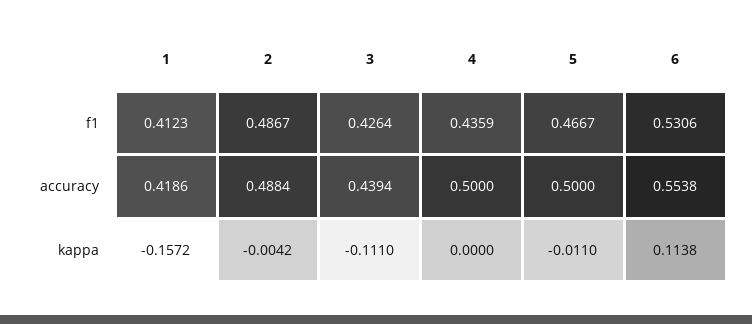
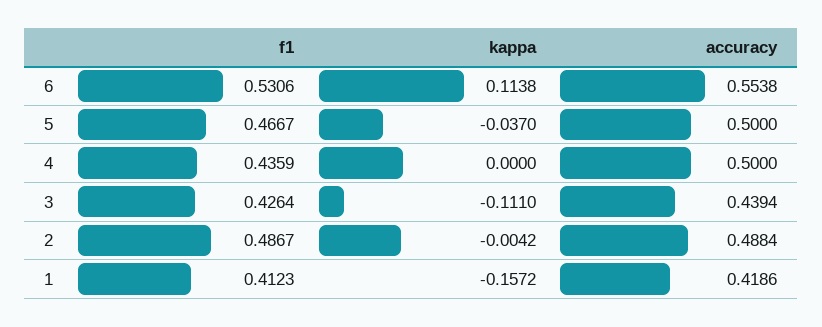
  {
    "1": {
      "f1": 0.4123,
      "accuracy": 0.4186,
      "kappa": -0.1572
    },
    "2": {
      "f1": 0.4867,
      "accuracy": 0.4884,
      "kappa": -0.0042
    },
    "3": {
      "f1": 0.4264,
      "accuracy": 0.4394,
      "kappa": -0.111
    },
    "4": {
      "f1": 0.4359,
      "accuracy": 0.5,
      "kappa": 0
    },
    "5": {
      "f1": 0.4667,
      "accuracy": 0.5,
-     "kappa": -0.011
+     "kappa": -0.037
    },
    "6": {
      "f1": 0.5306,
      "accuracy": 0.5538,
      "kappa": 0.1138
    }
  }

